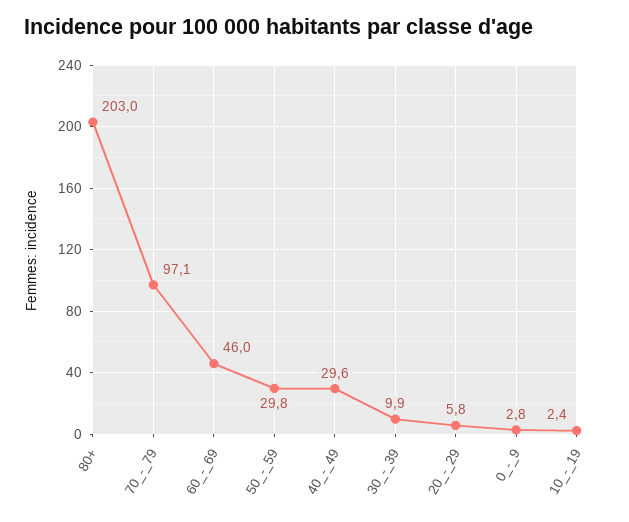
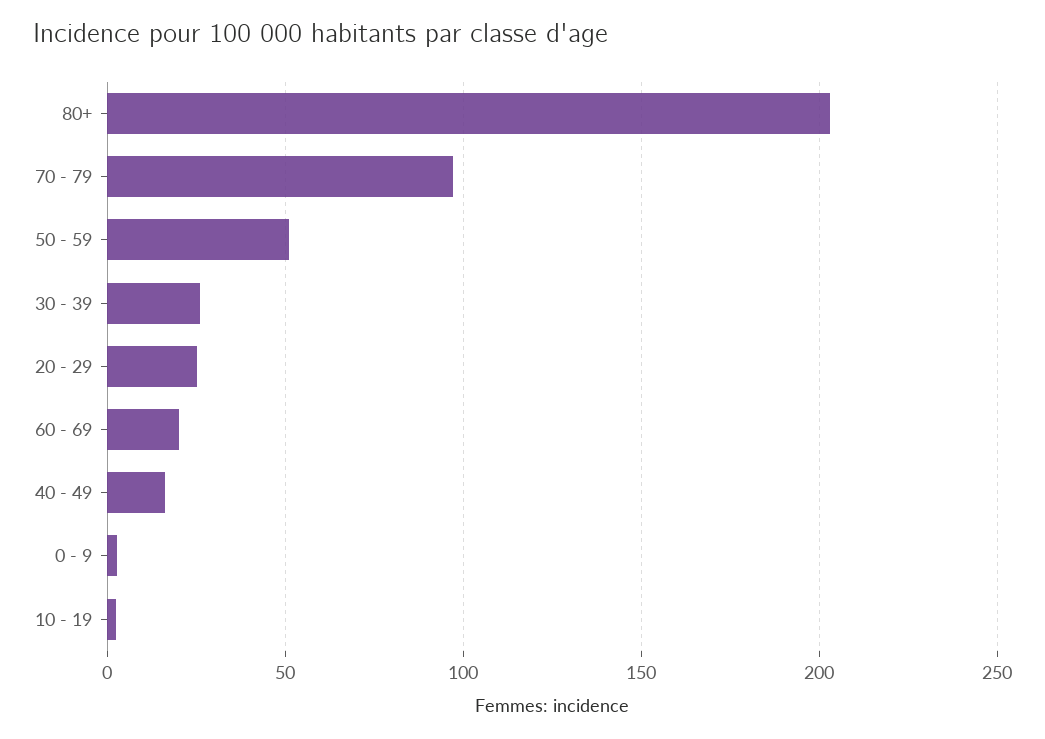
  {
    "80+": 203,
    "70_-_79": 97.1,
-   "60_-_69": 46,
+   "60_-_69": 20,
-   "50_-_59": 29.8,
+   "50_-_59": 50,
-   "40_-_49": 29.6,
+   "40_-_49": 15,
-   "30_-_39": 9.9,
+   "30_-_39": 25,
-   "20_-_29": 5.8,
+   "20_-_29": 25,
    "0_-_9": 2.8,
    "10_-_19": 2.4
  }

